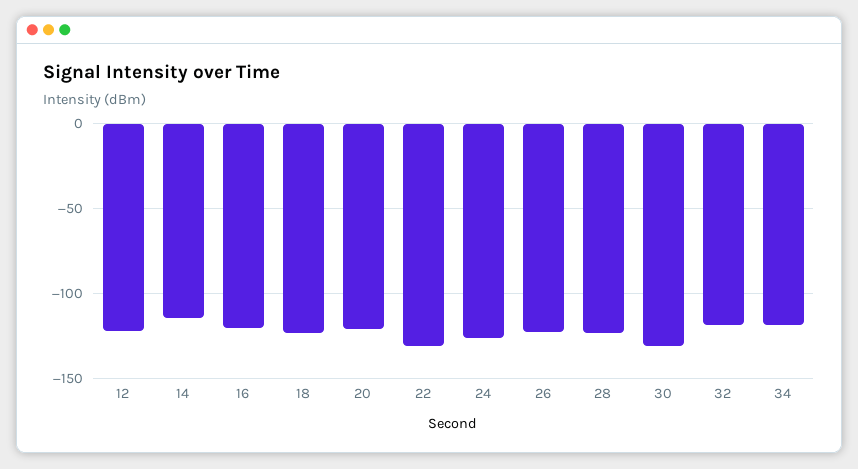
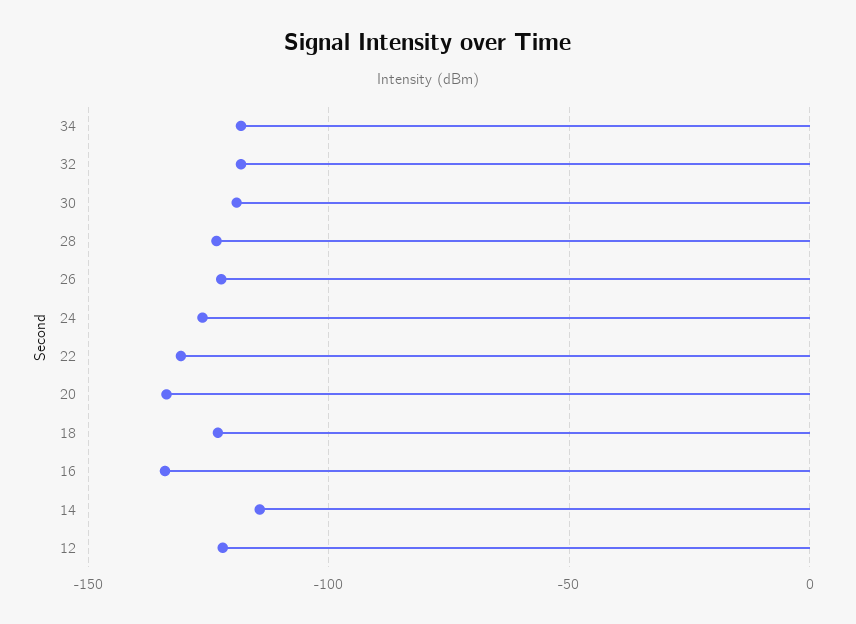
  {
    "12": -120,
    "14": -115,
-   "16": -120,
+   "16": -135,
    "18": -125,
-   "20": -120,
+   "20": -135,
    "22": -130,
    "24": -125,
    "26": -120,
    "28": -125,
-   "30": -130,
+   "30": -120,
    "32": -120,
    "34": -120
  }

